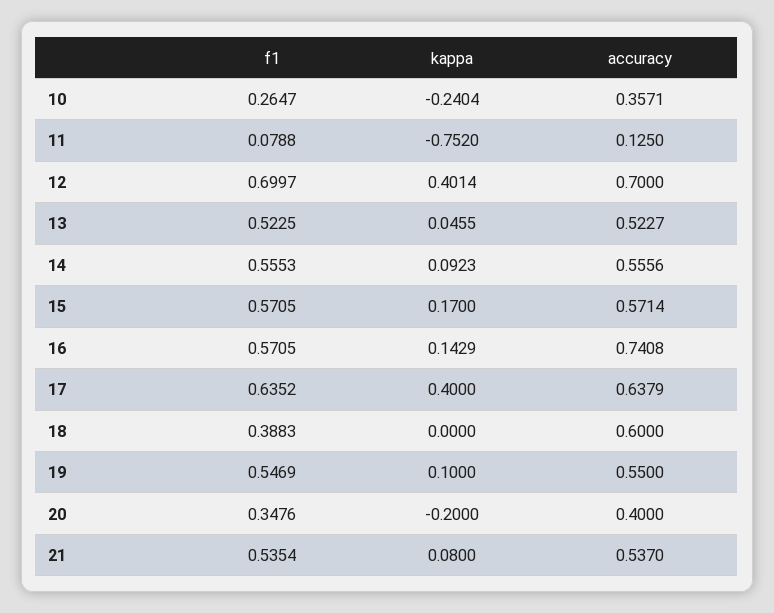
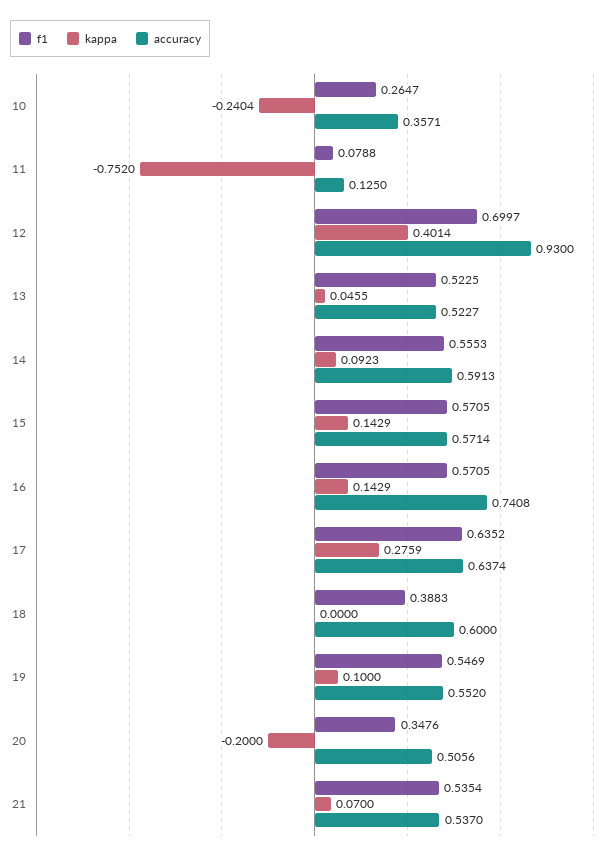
  {
    "f1": {
      "10": 0.2647,
      "11": 0.0788,
      "12": 0.6997,
      "13": 0.5225,
      "14": 0.5553,
      "15": 0.5705,
      "16": 0.5705,
      "17": 0.6352,
      "18": 0.3883,
      "19": 0.5469,
      "20": 0.3476,
      "21": 0.5354
    },
    "kappa": {
      "10": -0.2404,
      "11": -0.752,
      "12": 0.4014,
      "13": 0.0455,
      "14": 0.0923,
-     "15": 0.17,
+     "15": 0.1429,
      "16": 0.1429,
-     "17": 0.4,
+     "17": 0.2759,
      "18": 0,
      "19": 0.1,
      "20": -0.2,
-     "21": 0.08
+     "21": 0.07
    },
    "accuracy": {
      "10": 0.3571,
      "11": 0.125,
-     "12": 0.7,
+     "12": 0.93,
      "13": 0.5227,
-     "14": 0.5556,
+     "14": 0.5913,
      "15": 0.5714,
      "16": 0.7408,
-     "17": 0.6379,
+     "17": 0.6374,
      "18": 0.6,
-     "19": 0.55,
+     "19": 0.552,
-     "20": 0.4,
+     "20": 0.5056,
      "21": 0.537
    }
  }

